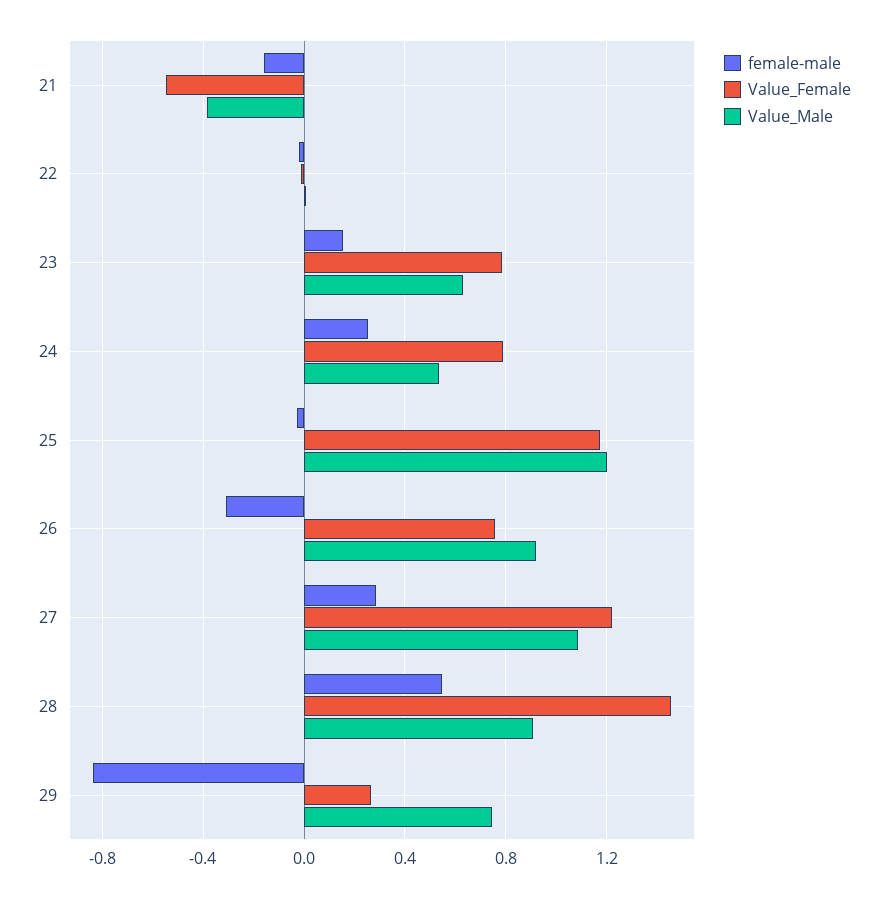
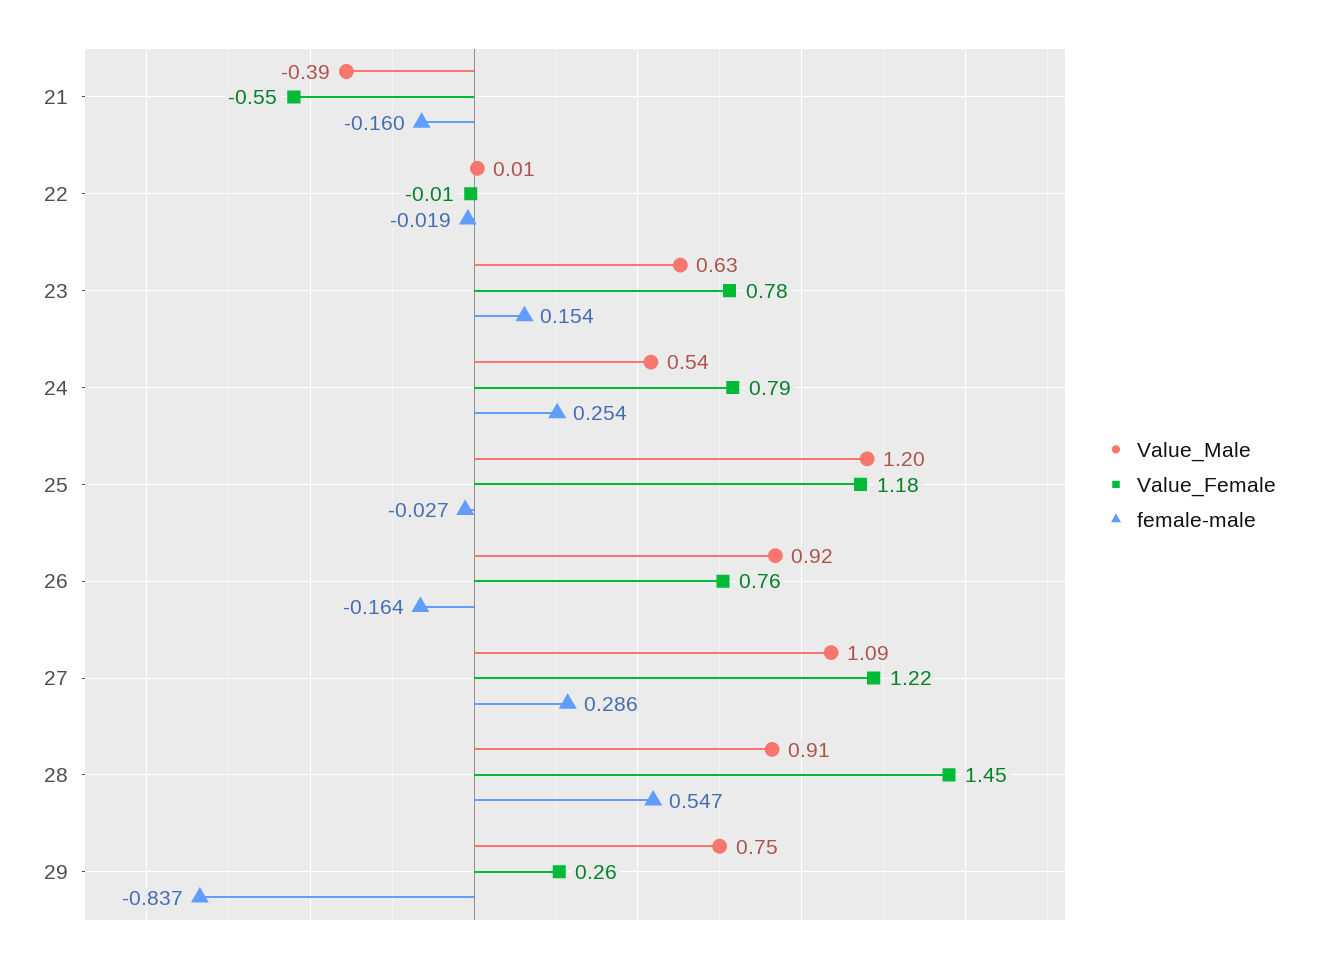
  {
    "female-male": {
      "21": -0.16,
      "22": -0.019,
      "23": 0.154,
      "24": 0.254,
      "25": -0.027,
-     "26": -0.3,
+     "26": -0.164,
      "27": 0.286,
      "28": 0.547,
      "29": -0.837
    },
    "Value_Female": {
      "21": -0.55,
      "22": -0.01,
      "23": 0.78,
      "24": 0.79,
      "25": 1.18,
      "26": 0.76,
      "27": 1.22,
      "28": 1.45,
      "29": 0.26
    },
    "Value_Male": {
      "21": -0.39,
      "22": 0.01,
      "23": 0.63,
      "24": 0.54,
      "25": 1.2,
      "26": 0.92,
      "27": 1.09,
      "28": 0.91,
      "29": 0.75
    }
  }

